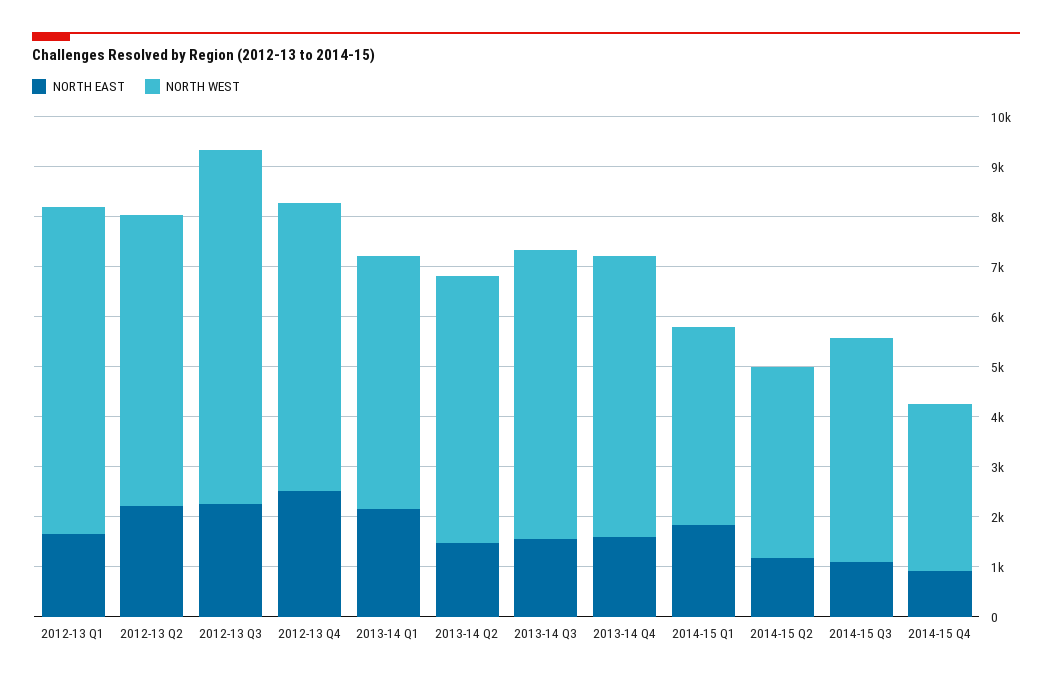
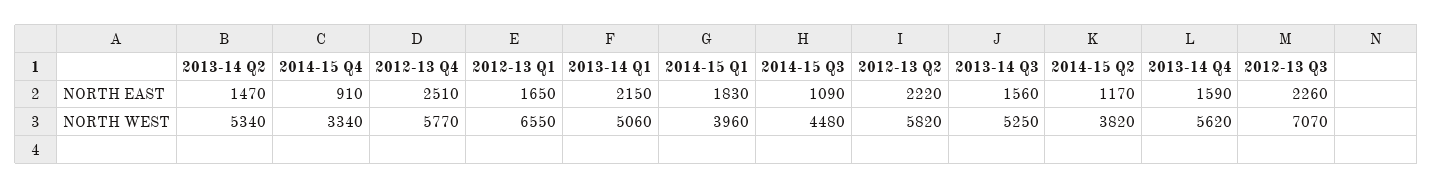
  {
    "NORTH EAST": {
      "2012-13 Q1": 1650,
      "2012-13 Q2": 2220,
      "2012-13 Q3": 2260,
      "2012-13 Q4": 2510,
      "2013-14 Q1": 2150,
      "2013-14 Q2": 1470,
      "2013-14 Q3": 1560,
      "2013-14 Q4": 1590,
      "2014-15 Q1": 1830,
      "2014-15 Q2": 1170,
      "2014-15 Q3": 1090,
      "2014-15 Q4": 910
    },
    "NORTH WEST": {
      "2012-13 Q1": 6550,
      "2012-13 Q2": 5820,
      "2012-13 Q3": 7070,
      "2012-13 Q4": 5770,
      "2013-14 Q1": 5060,
      "2013-14 Q2": 5340,
-     "2013-14 Q3": 5800,
+     "2013-14 Q3": 5250,
      "2013-14 Q4": 5620,
      "2014-15 Q1": 3960,
      "2014-15 Q2": 3820,
      "2014-15 Q3": 4480,
      "2014-15 Q4": 3340
    }
  }

